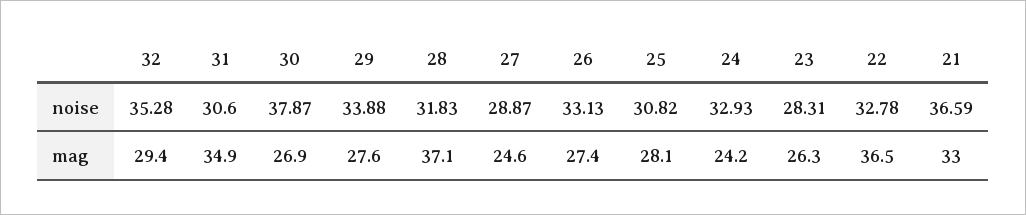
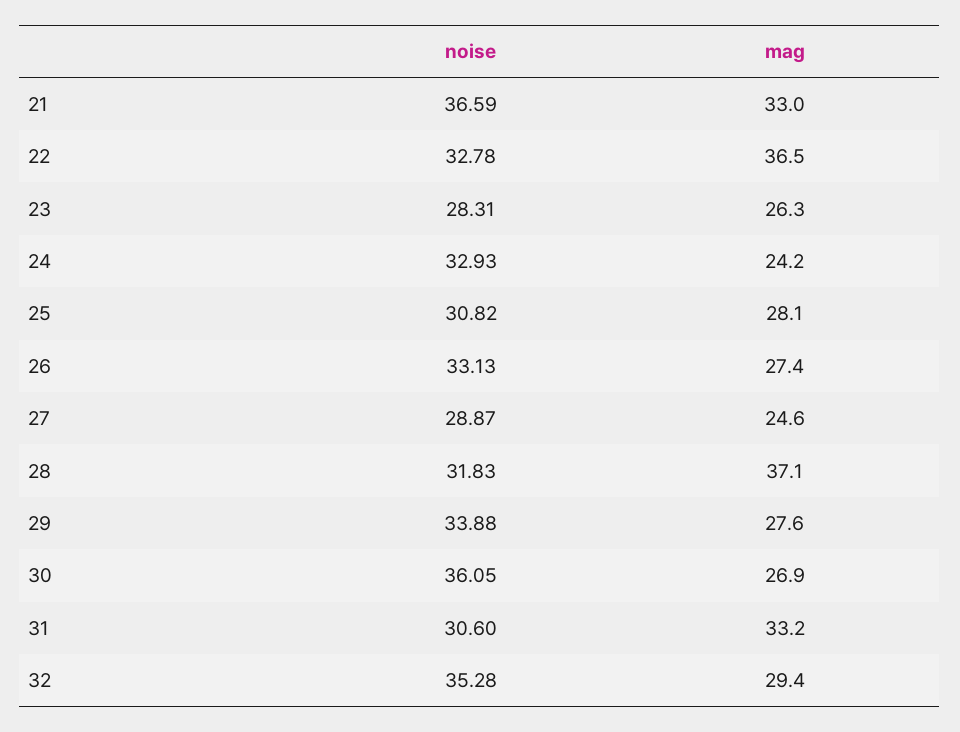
  {
    "32": {
      "noise": 35.28,
      "mag": 29.4
    },
    "31": {
      "noise": 30.6,
-     "mag": 34.9
+     "mag": 33.2
    },
    "30": {
-     "noise": 37.87,
+     "noise": 36.05,
      "mag": 26.9
    },
    "29": {
      "noise": 33.88,
      "mag": 27.6
    },
    "28": {
      "noise": 31.83,
      "mag": 37.1
    },
    "27": {
      "noise": 28.87,
      "mag": 24.6
    },
    "26": {
      "noise": 33.13,
      "mag": 27.4
    },
    "25": {
      "noise": 30.82,
      "mag": 28.1
    },
    "24": {
      "noise": 32.93,
      "mag": 24.2
    },
    "23": {
      "noise": 28.31,
      "mag": 26.3
    },
    "22": {
      "noise": 32.78,
      "mag": 36.5
    },
    "21": {
      "noise": 36.59,
      "mag": 33
    }
  }

